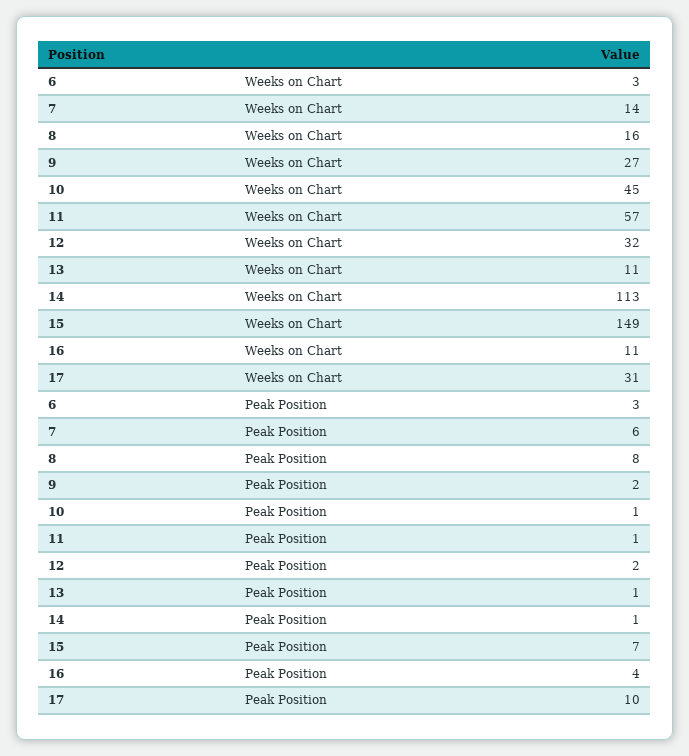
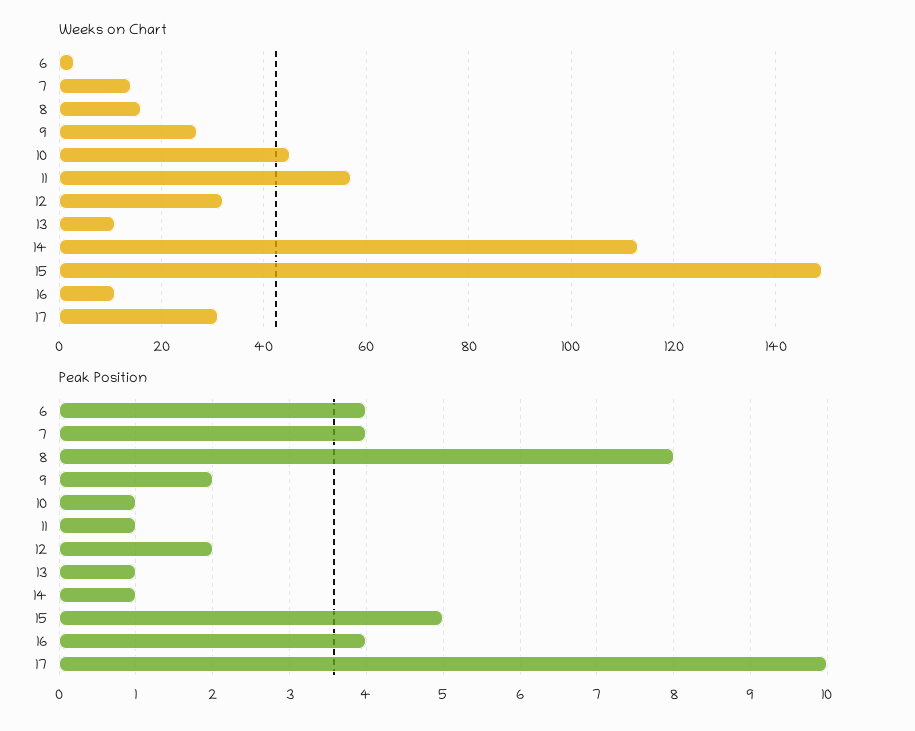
  {
    "Weeks on Chart": {
      "6": 3,
      "7": 14,
      "8": 16,
      "9": 27,
      "10": 45,
      "11": 57,
      "12": 32,
      "13": 11,
      "14": 113,
      "15": 149,
      "16": 11,
      "17": 31
    },
    "Peak Position": {
-     "6": 3,
+     "6": 4,
-     "7": 6,
+     "7": 4,
      "8": 8,
      "9": 2,
      "10": 1,
      "11": 1,
      "12": 2,
      "13": 1,
      "14": 1,
-     "15": 7,
+     "15": 5,
      "16": 4,
      "17": 10
    }
  }

